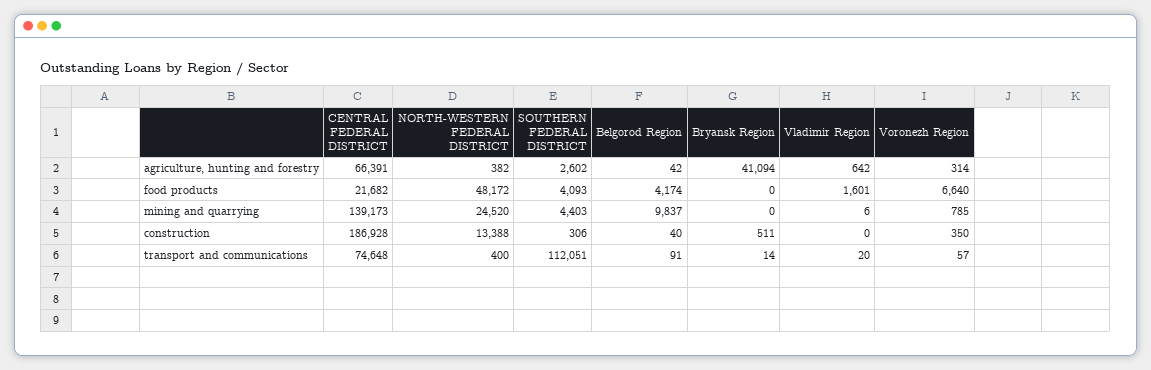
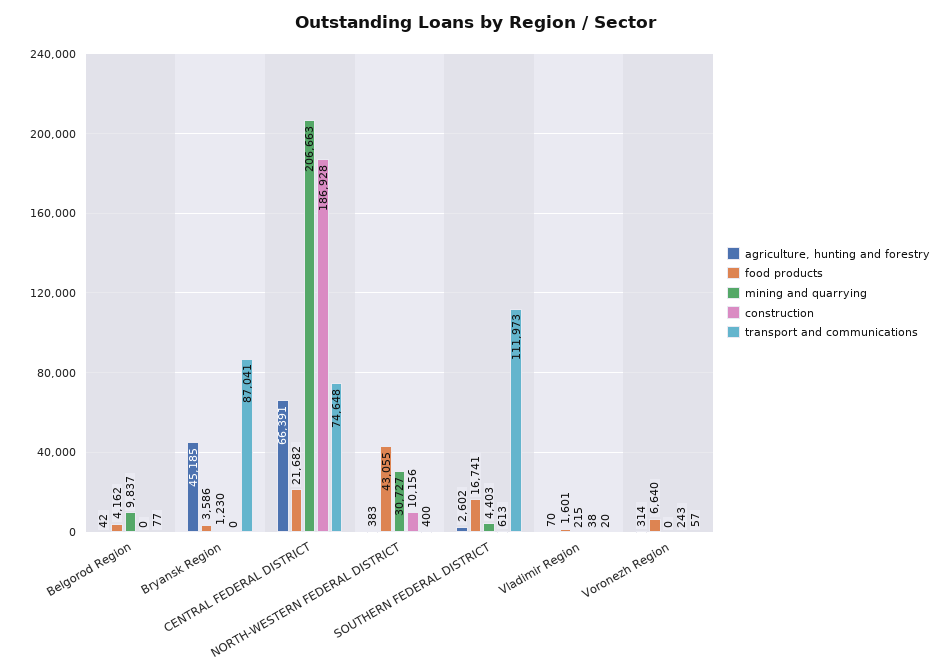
  {
    "agriculture, hunting and forestry": {
      "CENTRAL FEDERAL DISTRICT": 66391,
-     "NORTH-WESTERN FEDERAL DISTRICT": 382,
+     "NORTH-WESTERN FEDERAL DISTRICT": 383,
      "SOUTHERN FEDERAL DISTRICT": 2602,
      "Belgorod Region": 42,
-     "Bryansk Region": 41094,
+     "Bryansk Region": 45185,
-     "Vladimir Region": 642,
+     "Vladimir Region": 70,
      "Voronezh Region": 314
    },
    "food products": {
      "CENTRAL FEDERAL DISTRICT": 21682,
-     "NORTH-WESTERN FEDERAL DISTRICT": 48172,
+     "NORTH-WESTERN FEDERAL DISTRICT": 43055,
-     "SOUTHERN FEDERAL DISTRICT": 4093,
+     "SOUTHERN FEDERAL DISTRICT": 16741,
-     "Belgorod Region": 4174,
+     "Belgorod Region": 4162,
-     "Bryansk Region": 0,
+     "Bryansk Region": 3586,
      "Vladimir Region": 1601,
      "Voronezh Region": 6640
    },
    "mining and quarrying": {
-     "CENTRAL FEDERAL DISTRICT": 139173,
+     "CENTRAL FEDERAL DISTRICT": 206663,
-     "NORTH-WESTERN FEDERAL DISTRICT": 24520,
+     "NORTH-WESTERN FEDERAL DISTRICT": 30727,
      "SOUTHERN FEDERAL DISTRICT": 4403,
      "Belgorod Region": 9837,
-     "Bryansk Region": 0,
+     "Bryansk Region": 1230,
-     "Vladimir Region": 6,
+     "Vladimir Region": 215,
-     "Voronezh Region": 785
+     "Voronezh Region": 0
    },
    "construction": {
      "CENTRAL FEDERAL DISTRICT": 186928,
-     "NORTH-WESTERN FEDERAL DISTRICT": 13388,
+     "NORTH-WESTERN FEDERAL DISTRICT": 10156,
-     "SOUTHERN FEDERAL DISTRICT": 306,
+     "SOUTHERN FEDERAL DISTRICT": 613,
-     "Belgorod Region": 40,
+     "Belgorod Region": 0,
-     "Bryansk Region": 511,
+     "Bryansk Region": 0,
-     "Vladimir Region": 0,
+     "Vladimir Region": 38,
-     "Voronezh Region": 350
+     "Voronezh Region": 243
    },
    "transport and communications": {
      "CENTRAL FEDERAL DISTRICT": 74648,
      "NORTH-WESTERN FEDERAL DISTRICT": 400,
-     "SOUTHERN FEDERAL DISTRICT": 112051,
+     "SOUTHERN FEDERAL DISTRICT": 111973,
-     "Belgorod Region": 91,
+     "Belgorod Region": 77,
-     "Bryansk Region": 14,
+     "Bryansk Region": 87041,
      "Vladimir Region": 20,
      "Voronezh Region": 57
    }
  }

